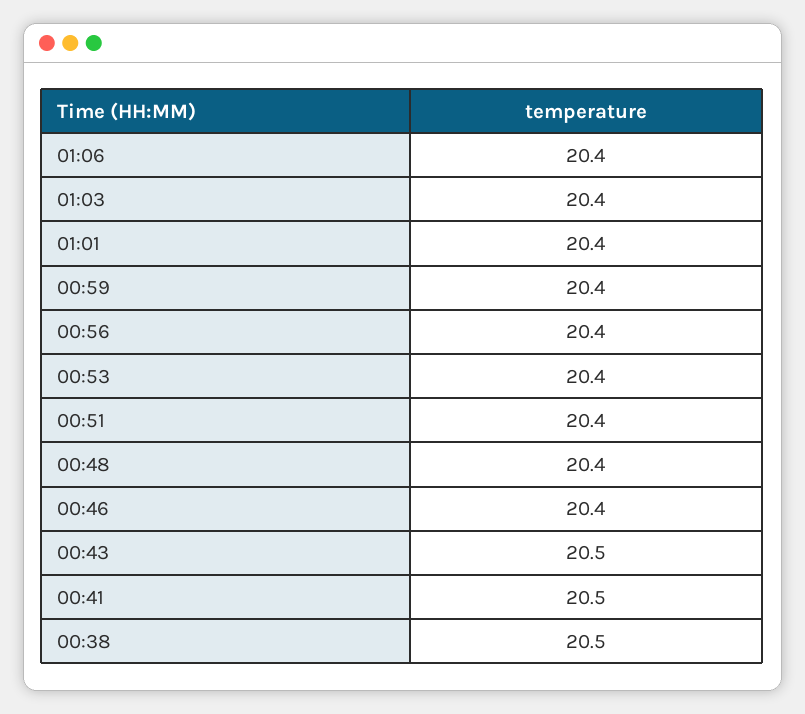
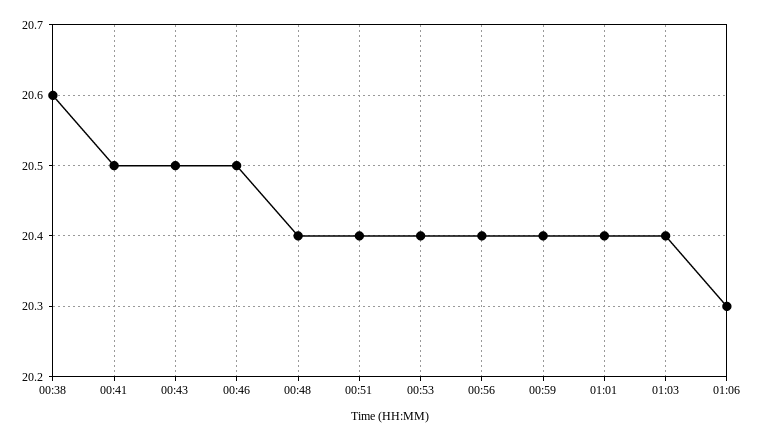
  {
-   "01:06": 20.4,
+   "01:06": 20.3,
    "01:03": 20.4,
    "01:01": 20.4,
    "00:59": 20.4,
    "00:56": 20.4,
    "00:53": 20.4,
    "00:51": 20.4,
    "00:48": 20.4,
-   "00:46": 20.4,
+   "00:46": 20.5,
    "00:43": 20.5,
    "00:41": 20.5,
-   "00:38": 20.5
+   "00:38": 20.6
  }

